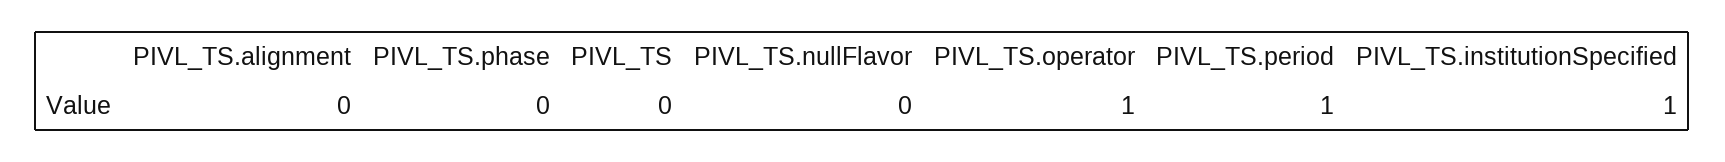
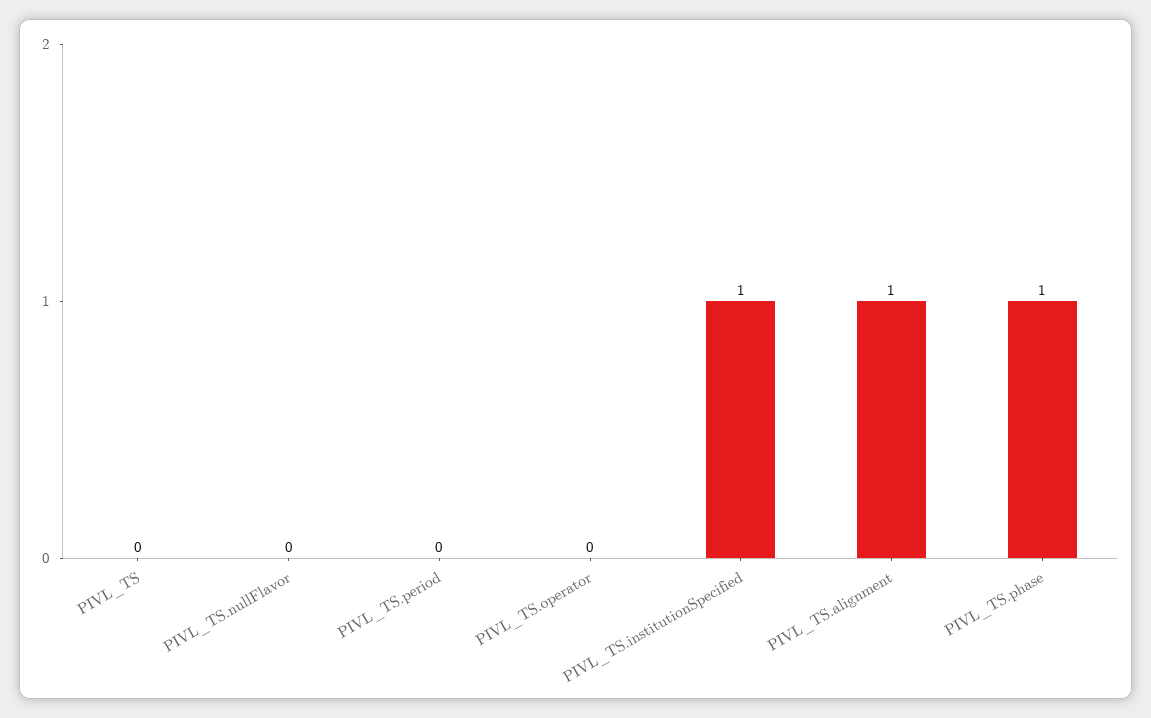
  {
-   "PIVL_TS.alignment": 0,
+   "PIVL_TS.alignment": 1,
-   "PIVL_TS.phase": 0,
+   "PIVL_TS.phase": 1,
    "PIVL_TS": 0,
    "PIVL_TS.nullFlavor": 0,
-   "PIVL_TS.operator": 1,
+   "PIVL_TS.operator": 0,
-   "PIVL_TS.period": 1,
+   "PIVL_TS.period": 0,
    "PIVL_TS.institutionSpecified": 1
  }

